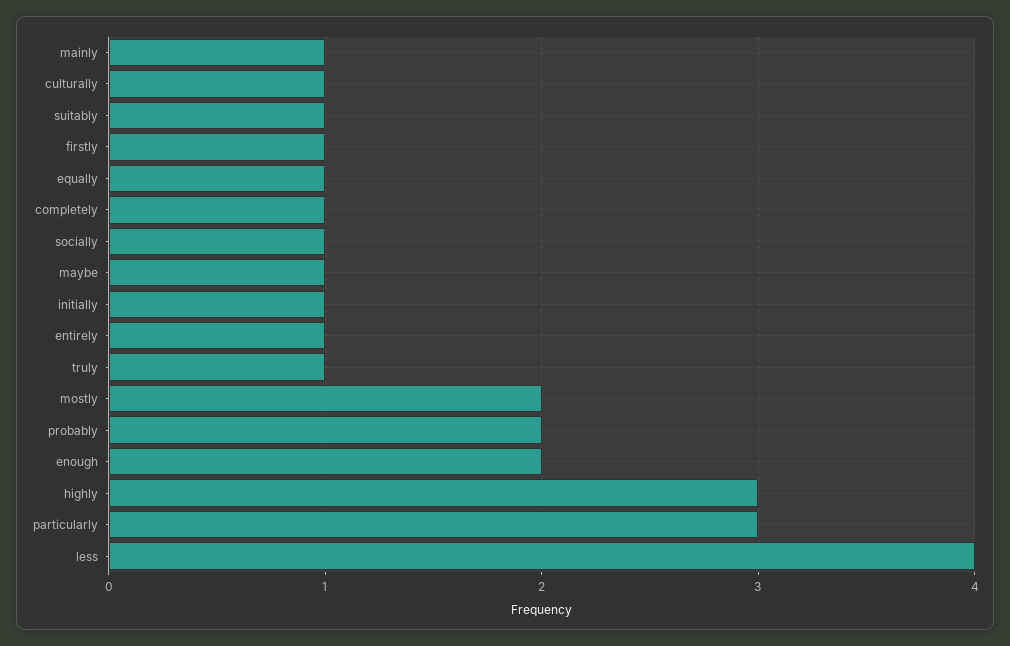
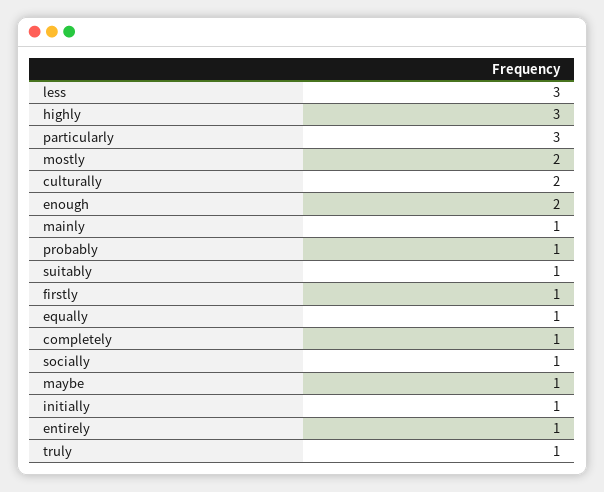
  {
    "mainly": 1,
-   "culturally": 1,
+   "culturally": 2,
    "suitably": 1,
    "firstly": 1,
    "equally": 1,
    "completely": 1,
    "socially": 1,
    "maybe": 1,
    "initially": 1,
    "entirely": 1,
    "truly": 1,
    "mostly": 2,
-   "probably": 2,
+   "probably": 1,
    "enough": 2,
    "highly": 3,
    "particularly": 3,
-   "less": 4
+   "less": 3
  }

